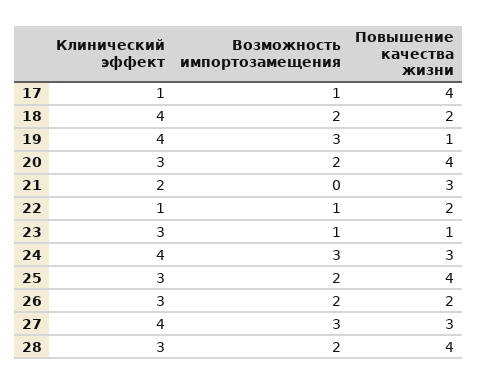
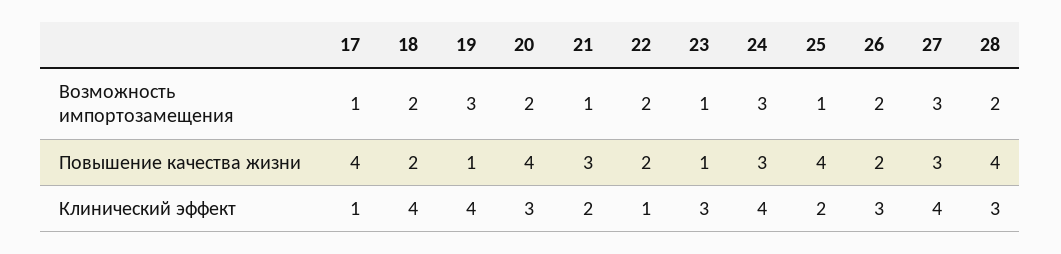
  {
    "Клинический эффект": {
      "17": 1,
      "18": 4,
      "19": 4,
      "20": 3,
      "21": 2,
      "22": 1,
      "23": 3,
      "24": 4,
-     "25": 3,
+     "25": 2,
      "26": 3,
      "27": 4,
      "28": 3
    },
    "Возможность импортозамещения": {
      "17": 1,
      "18": 2,
      "19": 3,
      "20": 2,
-     "21": 0,
+     "21": 1,
-     "22": 1,
+     "22": 2,
      "23": 1,
      "24": 3,
-     "25": 2,
+     "25": 1,
      "26": 2,
      "27": 3,
      "28": 2
    },
    "Повышение качества жизни": {
      "17": 4,
      "18": 2,
      "19": 1,
      "20": 4,
      "21": 3,
      "22": 2,
      "23": 1,
      "24": 3,
      "25": 4,
      "26": 2,
      "27": 3,
      "28": 4
    }
  }

